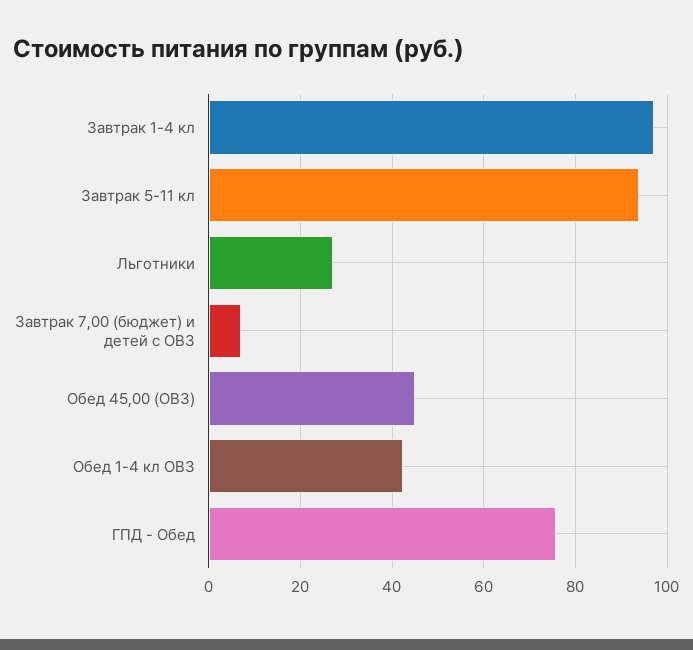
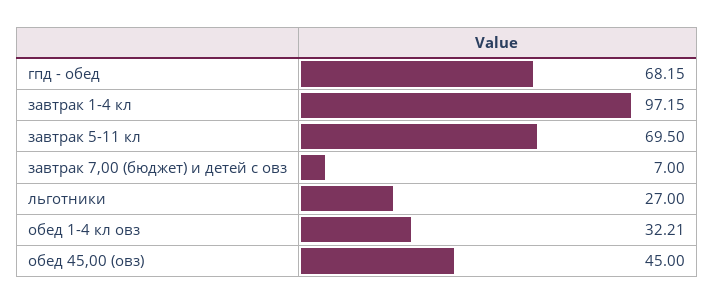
  {
    "Завтрак 1-4 кл": 97.15,
-   "Завтрак 5-11 кл": 94,
+   "Завтрак 5-11 кл": 69.5,
    "Льготники": 27,
    "Завтрак 7,00 (бюджет) и детей с ОВЗ": 7,
    "Обед 45,00 (ОВЗ)": 45,
-   "Обед 1-4 кл ОВЗ": 42,
+   "Обед 1-4 кл ОВЗ": 32.21,
-   "ГПД - Обед": 76
+   "ГПД - Обед": 68.15
  }

